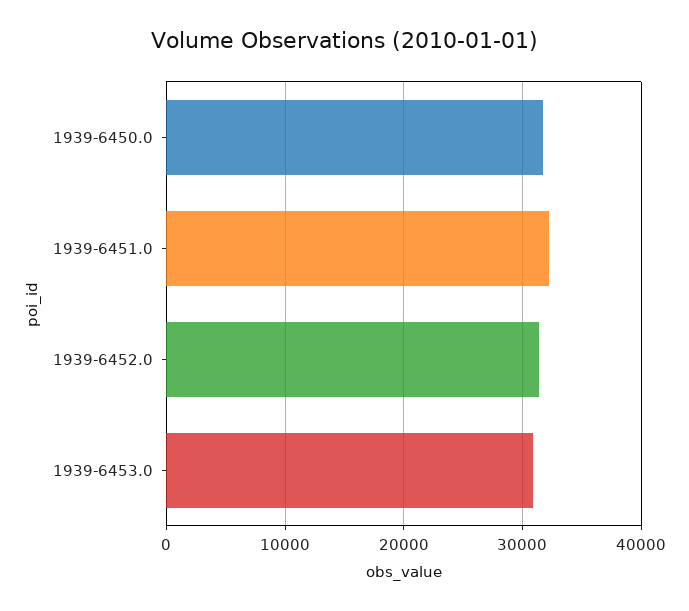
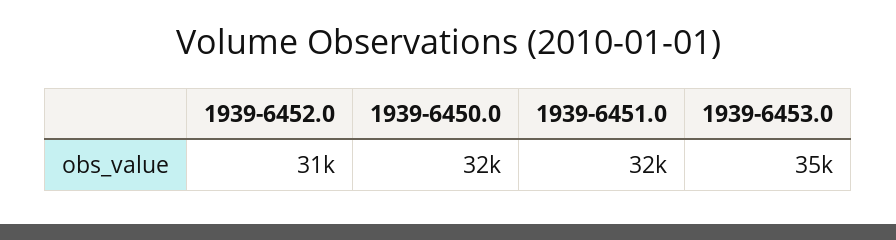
  {
    "1939-6450.0": 32000,
    "1939-6451.0": 32000,
    "1939-6452.0": 31000,
-   "1939-6453.0": 31000
+   "1939-6453.0": 35000
  }

